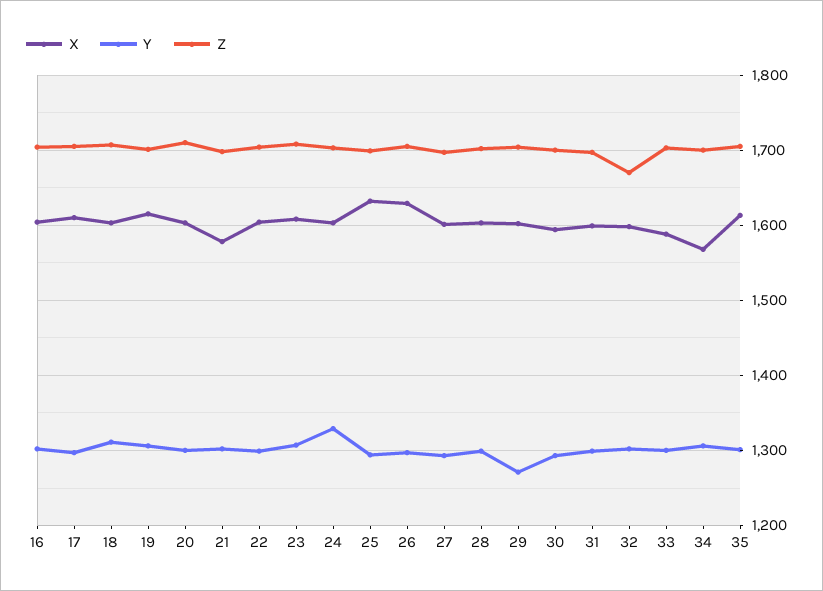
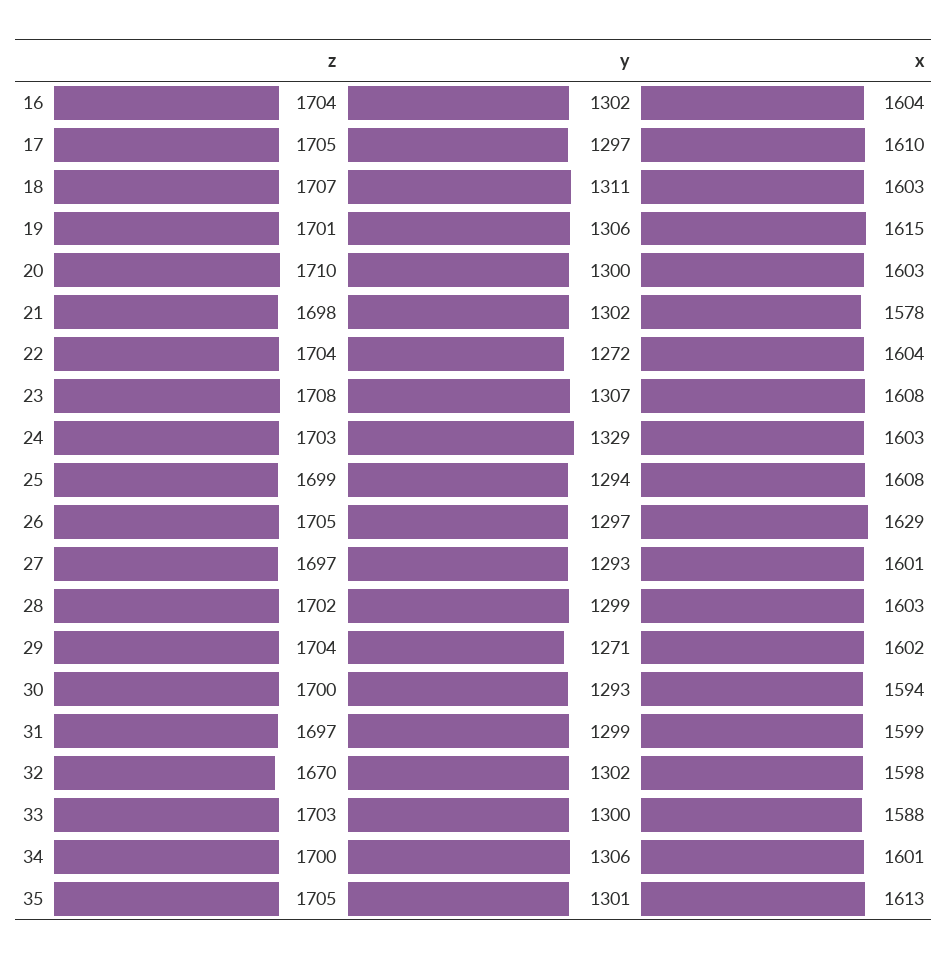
  {
    "X": {
      "16": 1604,
      "17": 1610,
      "18": 1603,
      "19": 1615,
      "20": 1603,
      "21": 1578,
      "22": 1604,
      "23": 1608,
      "24": 1603,
-     "25": 1630,
+     "25": 1608,
      "26": 1629,
      "27": 1601,
      "28": 1603,
      "29": 1602,
      "30": 1594,
      "31": 1599,
      "32": 1598,
      "33": 1588,
-     "34": 1570,
+     "34": 1601,
      "35": 1613
    },
    "Y": {
      "16": 1302,
      "17": 1297,
      "18": 1311,
      "19": 1306,
      "20": 1300,
      "21": 1302,
-     "22": 1300,
+     "22": 1272,
      "23": 1307,
      "24": 1329,
      "25": 1294,
      "26": 1297,
      "27": 1293,
      "28": 1299,
      "29": 1271,
      "30": 1293,
      "31": 1299,
      "32": 1302,
      "33": 1300,
      "34": 1306,
      "35": 1301
    },
    "Z": {
      "16": 1704,
      "17": 1705,
      "18": 1707,
      "19": 1701,
      "20": 1710,
      "21": 1698,
      "22": 1704,
      "23": 1708,
      "24": 1703,
      "25": 1699,
      "26": 1705,
      "27": 1697,
      "28": 1702,
      "29": 1704,
      "30": 1700,
      "31": 1697,
      "32": 1670,
      "33": 1703,
      "34": 1700,
      "35": 1705
    }
  }

